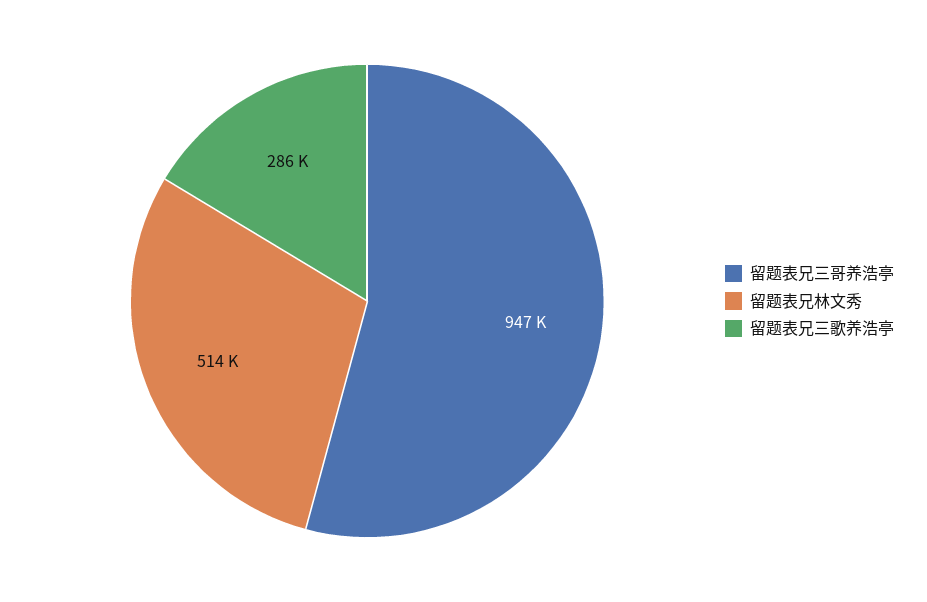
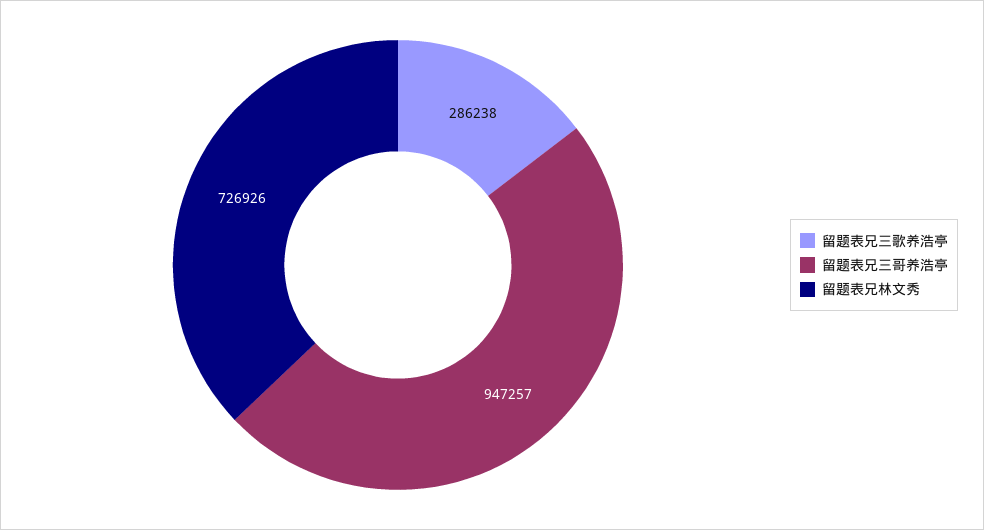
  {
    "留题表兄三哥养浩亭": 947257,
-   "留题表兄林文秀": 514000,
+   "留题表兄林文秀": 726926,
    "留题表兄三歌养浩亭": 286238
  }

